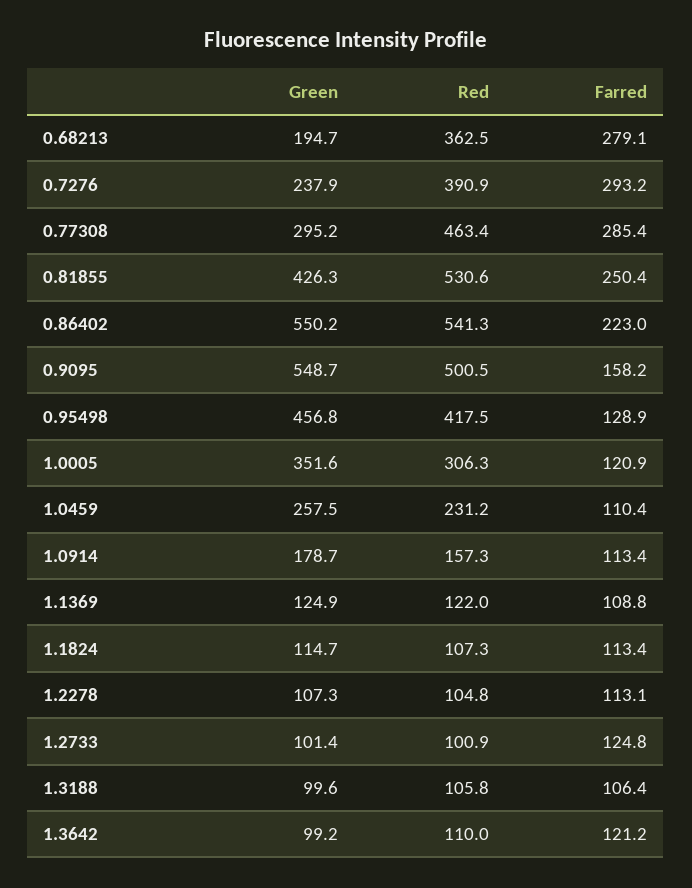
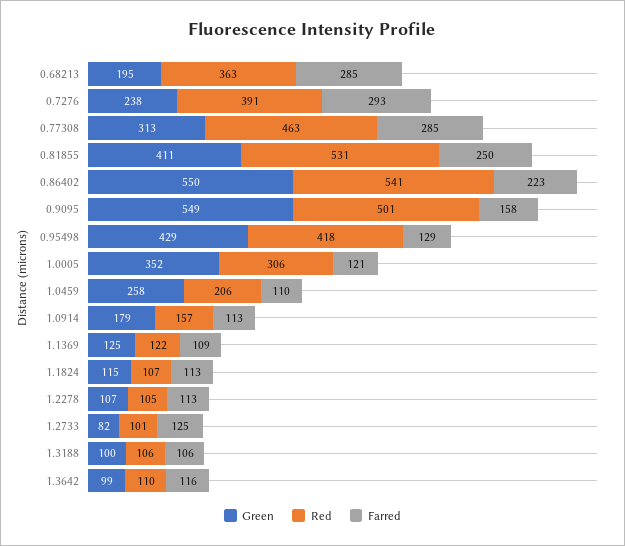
  {
    "Green": {
      "0.68213": 194.7,
      "0.7276": 237.9,
-     "0.77308": 295.2,
+     "0.77308": 313,
-     "0.81855": 426.3,
+     "0.81855": 411,
      "0.86402": 550.2,
      "0.9095": 548.7,
-     "0.95498": 456.8,
+     "0.95498": 429,
      "1.0005": 351.6,
      "1.0459": 257.5,
      "1.0914": 178.7,
      "1.1369": 124.9,
      "1.1824": 114.7,
      "1.2278": 107.3,
-     "1.2733": 101.4,
+     "1.2733": 82,
      "1.3188": 99.6,
      "1.3642": 99.2
    },
    "Red": {
      "0.68213": 362.5,
      "0.7276": 390.9,
      "0.77308": 463.4,
      "0.81855": 530.6,
      "0.86402": 541.3,
      "0.9095": 500.5,
      "0.95498": 417.5,
      "1.0005": 306.3,
-     "1.0459": 231.2,
+     "1.0459": 206,
      "1.0914": 157.3,
      "1.1369": 122,
      "1.1824": 107.3,
      "1.2278": 104.8,
      "1.2733": 100.9,
      "1.3188": 105.8,
      "1.3642": 110
    },
    "Farred": {
-     "0.68213": 279.1,
+     "0.68213": 285,
      "0.7276": 293.2,
      "0.77308": 285.4,
      "0.81855": 250.4,
      "0.86402": 223,
      "0.9095": 158.2,
      "0.95498": 128.9,
      "1.0005": 120.9,
      "1.0459": 110.4,
      "1.0914": 113.4,
      "1.1369": 108.8,
      "1.1824": 113.4,
      "1.2278": 113.1,
      "1.2733": 124.8,
      "1.3188": 106.4,
-     "1.3642": 121.2
+     "1.3642": 116
    }
  }

